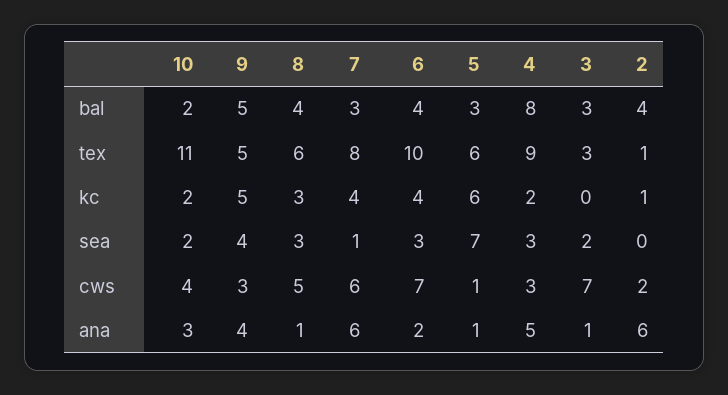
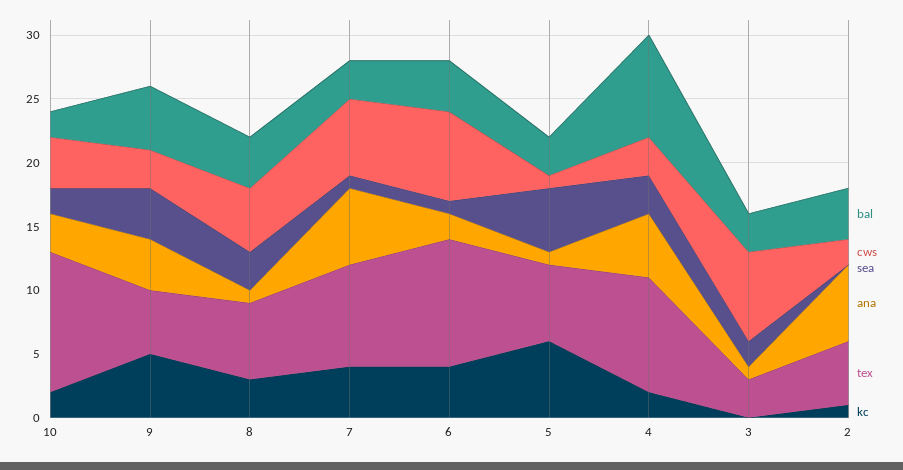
  {
    "bal": {
      "10": 2,
      "9": 5,
      "8": 4,
      "7": 3,
      "6": 4,
      "5": 3,
      "4": 8,
      "3": 3,
      "2": 4
    },
    "tex": {
      "10": 11,
      "9": 5,
      "8": 6,
      "7": 8,
      "6": 10,
      "5": 6,
      "4": 9,
      "3": 3,
-     "2": 1
+     "2": 5
    },
    "kc": {
      "10": 2,
      "9": 5,
      "8": 3,
      "7": 4,
      "6": 4,
      "5": 6,
      "4": 2,
      "3": 0,
      "2": 1
    },
    "sea": {
      "10": 2,
      "9": 4,
      "8": 3,
      "7": 1,
-     "6": 3,
+     "6": 1,
-     "5": 7,
+     "5": 5,
      "4": 3,
      "3": 2,
      "2": 0
    },
    "cws": {
      "10": 4,
      "9": 3,
      "8": 5,
      "7": 6,
      "6": 7,
      "5": 1,
      "4": 3,
      "3": 7,
      "2": 2
    },
    "ana": {
      "10": 3,
      "9": 4,
      "8": 1,
      "7": 6,
      "6": 2,
      "5": 1,
      "4": 5,
      "3": 1,
      "2": 6
    }
  }

